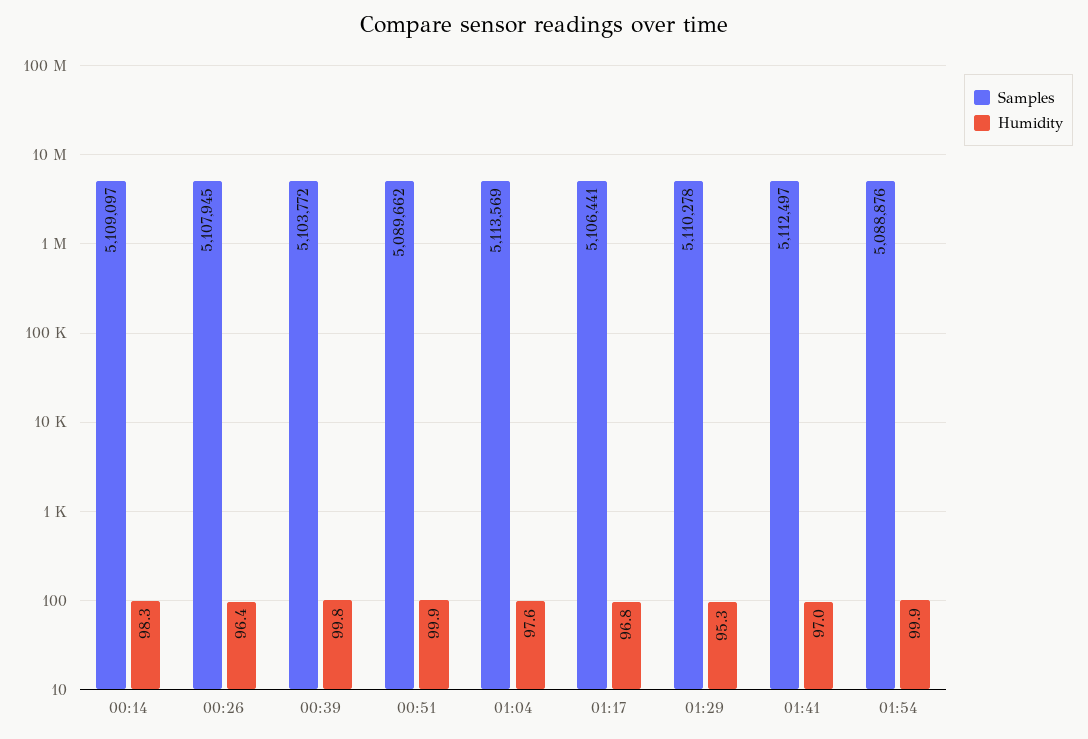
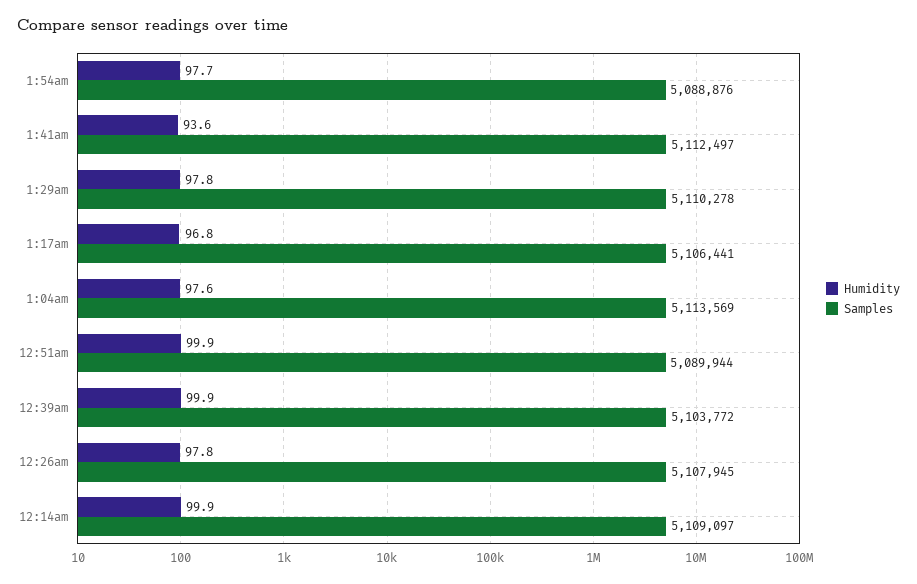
  {
    "Samples": {
      "00:14": 5109097,
      "00:26": 5107945,
      "00:39": 5103772,
-     "00:51": 5089662,
+     "00:51": 5089944,
      "01:04": 5113569,
      "01:17": 5106441,
      "01:29": 5110278,
      "01:41": 5112497,
      "01:54": 5088876
    },
    "Humidity": {
-     "00:14": 98.3,
+     "00:14": 99.9,
-     "00:26": 96.4,
+     "00:26": 97.8,
-     "00:39": 99.8,
+     "00:39": 99.9,
      "00:51": 99.9,
      "01:04": 97.6,
      "01:17": 96.8,
-     "01:29": 95.3,
+     "01:29": 97.8,
-     "01:41": 97,
+     "01:41": 93.6,
-     "01:54": 99.9
+     "01:54": 97.7
    }
  }

